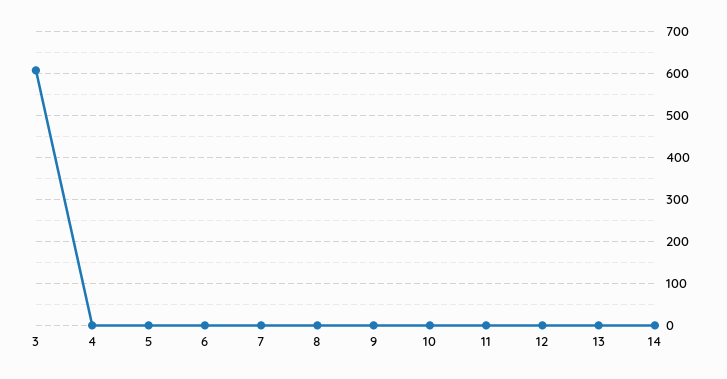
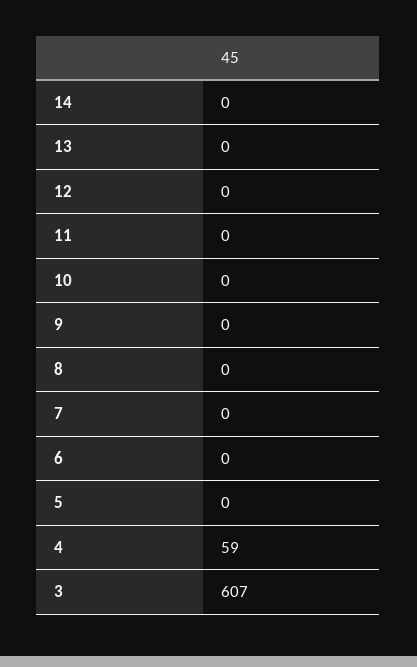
  {
    "3": 607,
-   "4": 0,
+   "4": 59,
    "5": 0,
    "6": 0,
    "7": 0,
    "8": 0,
    "9": 0,
    "10": 0,
    "11": 0,
    "12": 0,
    "13": 0,
    "14": 0
  }

